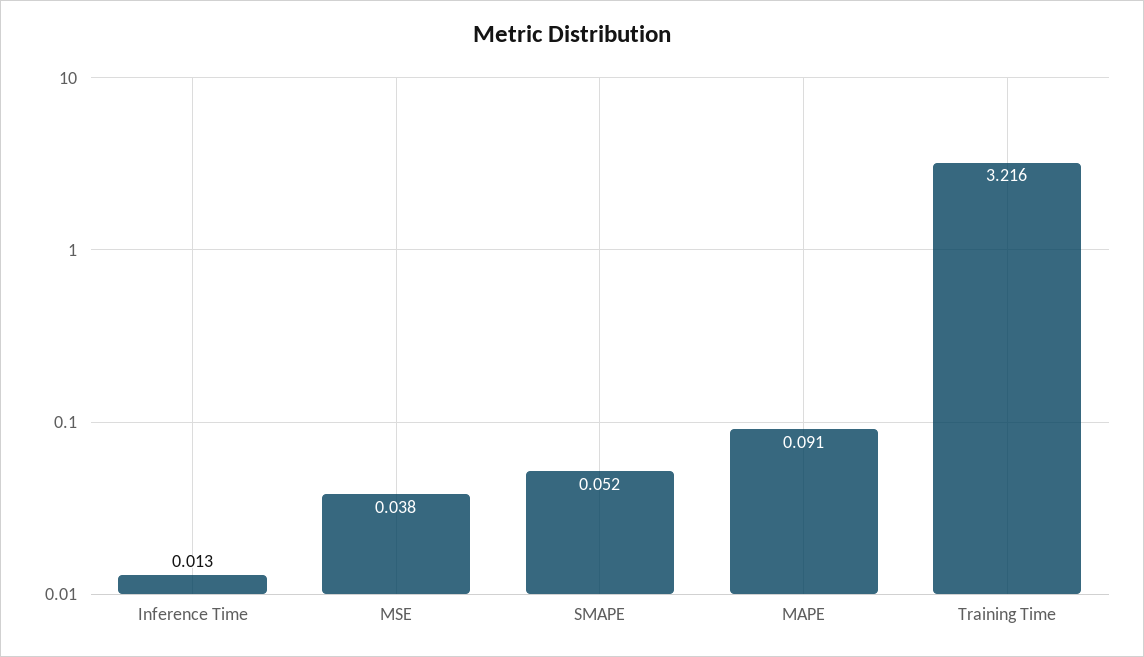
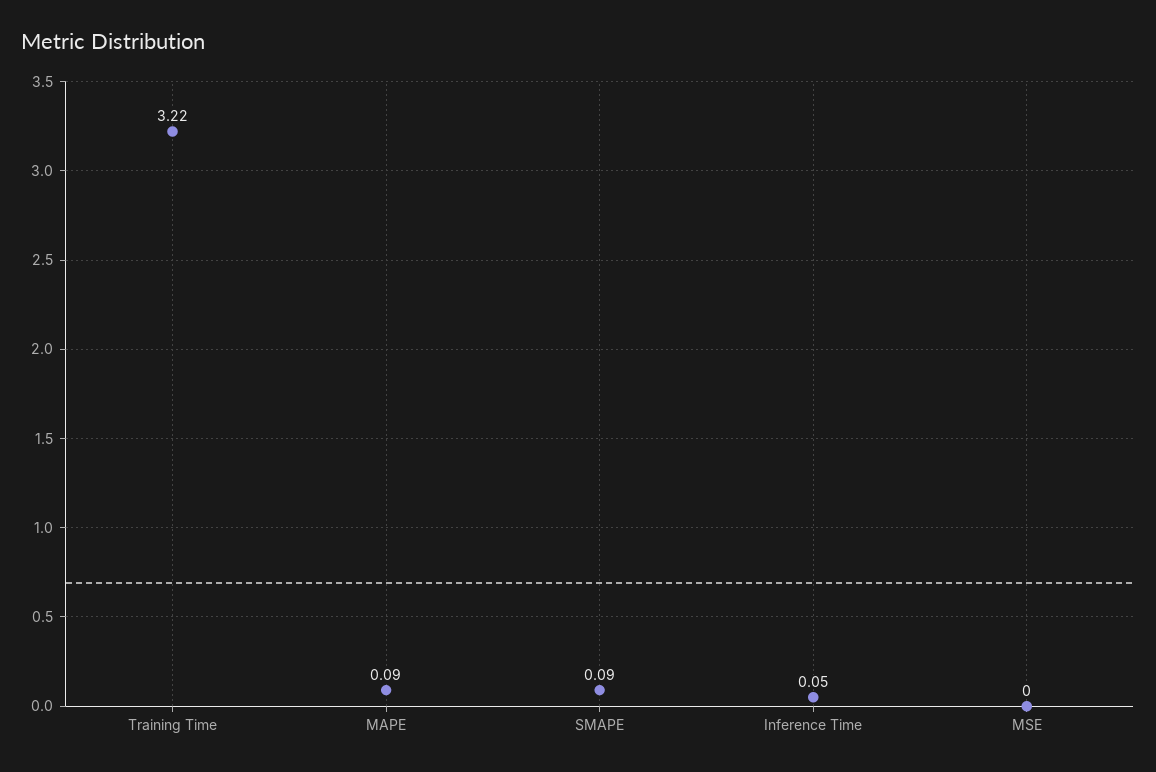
  {
-   "Inference Time": 0.013,
+   "Inference Time": 0.05,
-   "MSE": 0.038,
+   "MSE": 0,
-   "SMAPE": 0.052,
+   "SMAPE": 0.09,
    "MAPE": 0.091,
    "Training Time": 3.216
  }

